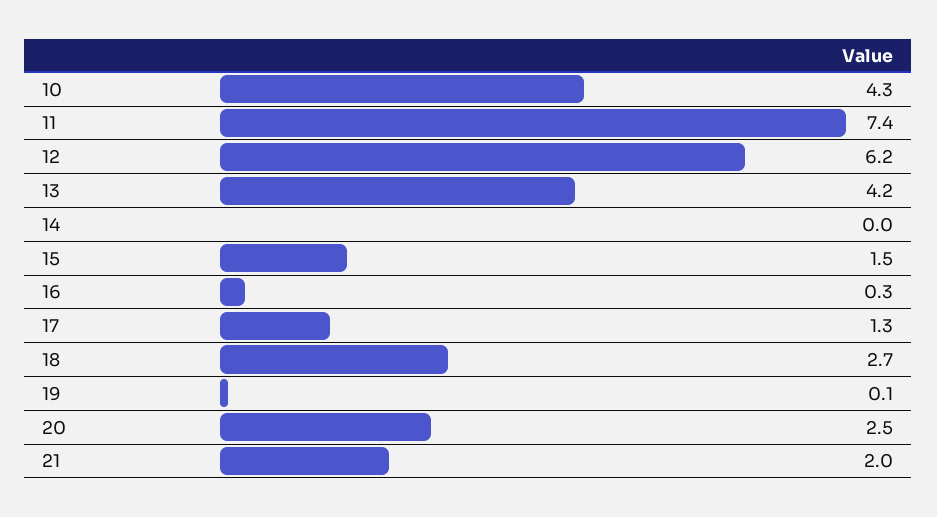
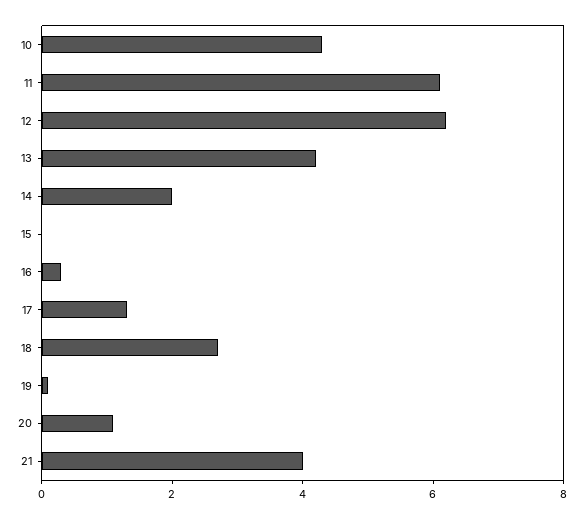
  {
    "10": 4.3,
-   "11": 7.4,
+   "11": 6,
    "12": 6.2,
    "13": 4.2,
-   "14": 0,
+   "14": 2,
-   "15": 1.5,
+   "15": 0,
    "16": 0.3,
    "17": 1.3,
    "18": 2.7,
    "19": 0.1,
-   "20": 2.5,
+   "20": 1,
-   "21": 2
+   "21": 4
  }

